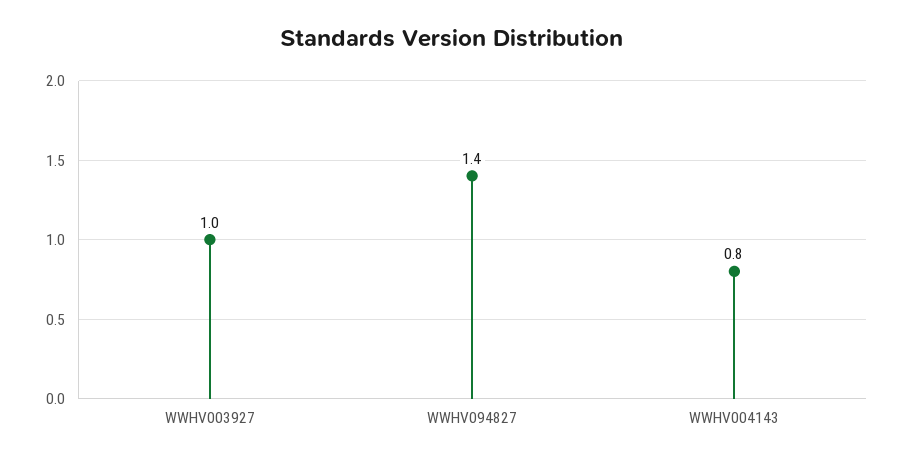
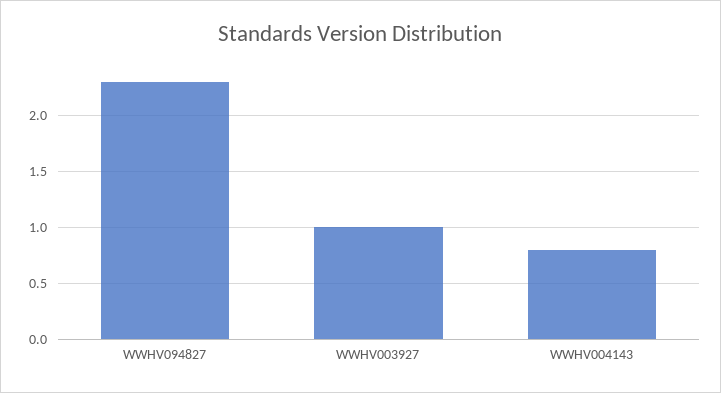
  {
    "WWHV003927": 1,
-   "WWHV094827": 1.4,
+   "WWHV094827": 2.3,
    "WWHV004143": 0.8
  }

